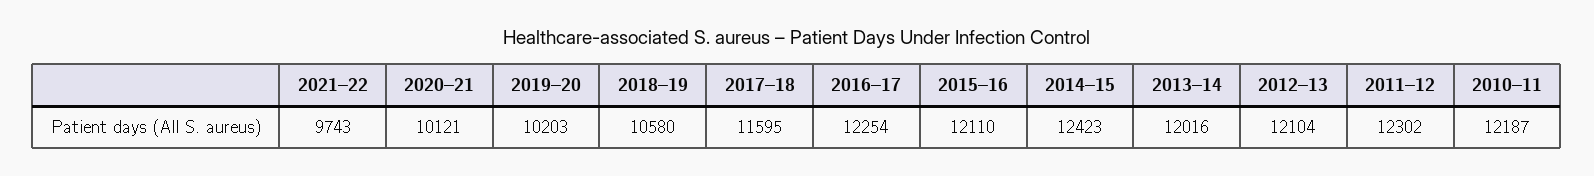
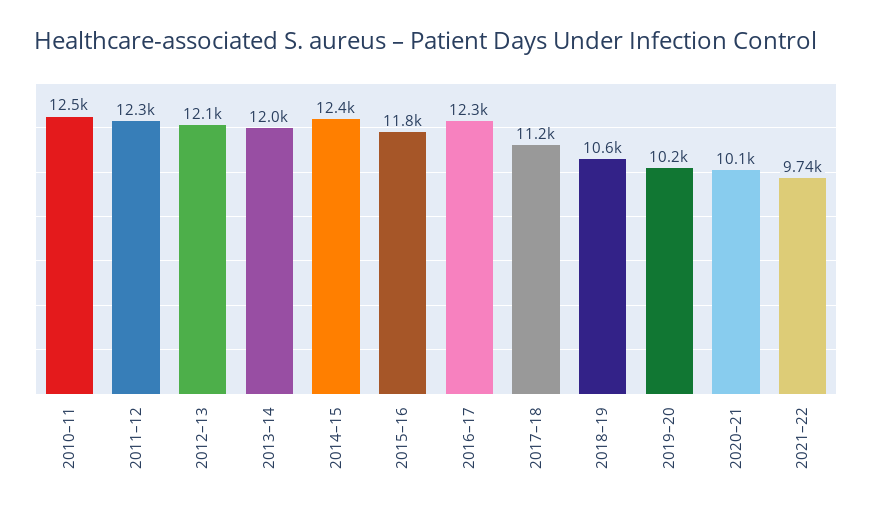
  {
    "2021–22": 9743,
    "2020–21": 10121,
    "2019–20": 10203,
    "2018–19": 10580,
-   "2017–18": 11595,
+   "2017–18": 11200,
    "2016–17": 12254,
-   "2015–16": 12110,
+   "2015–16": 11800,
    "2014–15": 12423,
    "2013–14": 12016,
    "2012–13": 12104,
    "2011–12": 12302,
-   "2010–11": 12187
+   "2010–11": 12500
  }

